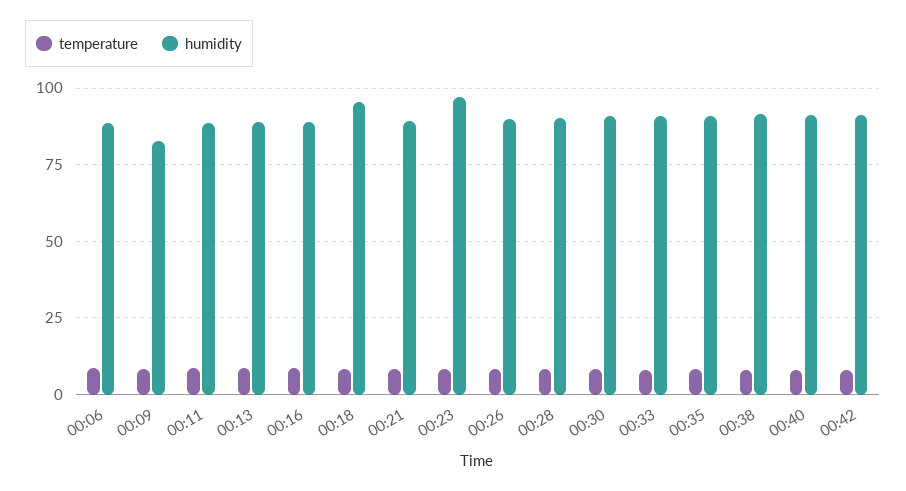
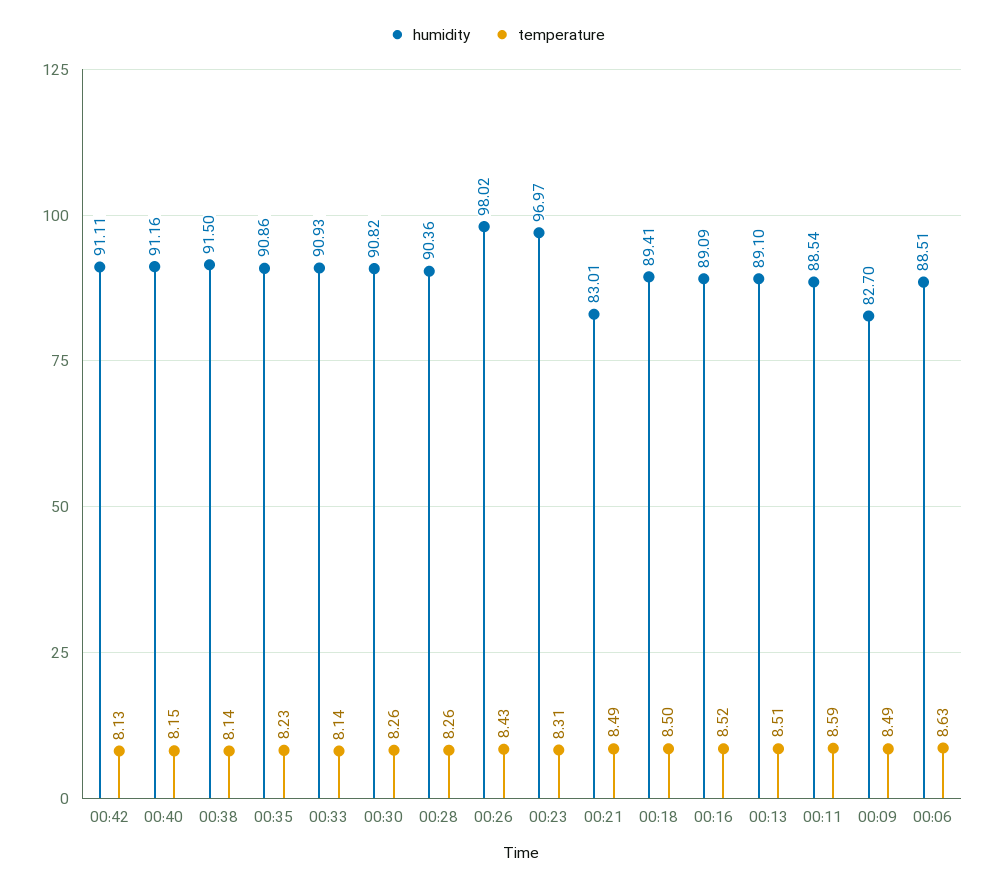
  {
    "temperature": {
      "00:06": 8.63,
      "00:09": 8.49,
      "00:11": 8.59,
      "00:13": 8.51,
      "00:16": 8.52,
      "00:18": 8.5,
      "00:21": 8.49,
      "00:23": 8.31,
      "00:26": 8.43,
      "00:28": 8.26,
      "00:30": 8.26,
      "00:33": 8.14,
      "00:35": 8.23,
      "00:38": 8.14,
      "00:40": 8.15,
      "00:42": 8.13
    },
    "humidity": {
      "00:06": 88.51,
      "00:09": 82.7,
      "00:11": 88.54,
      "00:13": 89.1,
      "00:16": 89.09,
-     "00:18": 95,
+     "00:18": 89.41,
-     "00:21": 90,
+     "00:21": 83.01,
      "00:23": 96.97,
-     "00:26": 90,
+     "00:26": 98.02,
      "00:28": 90.36,
      "00:30": 90.82,
      "00:33": 90.93,
      "00:35": 90.86,
      "00:38": 91.5,
      "00:40": 91.16,
      "00:42": 91.11
    }
  }

